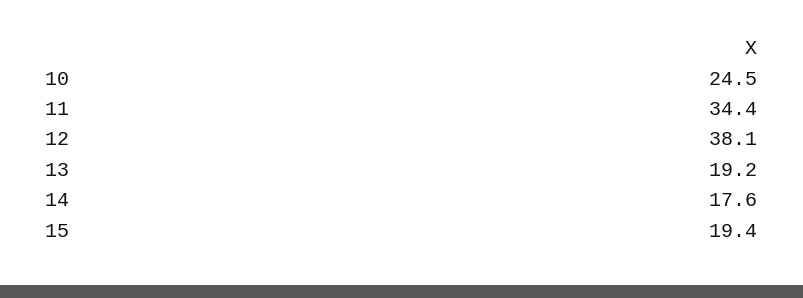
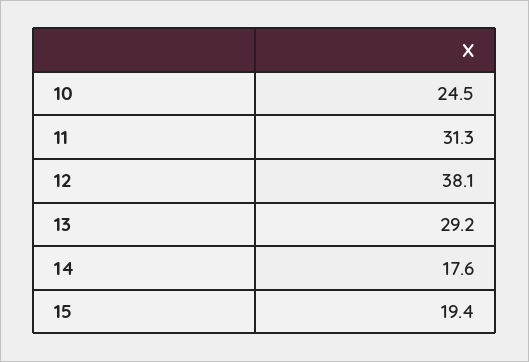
  {
    "10": 24.5,
-   "11": 34.4,
+   "11": 31.3,
    "12": 38.1,
-   "13": 19.2,
+   "13": 29.2,
    "14": 17.6,
    "15": 19.4
  }

